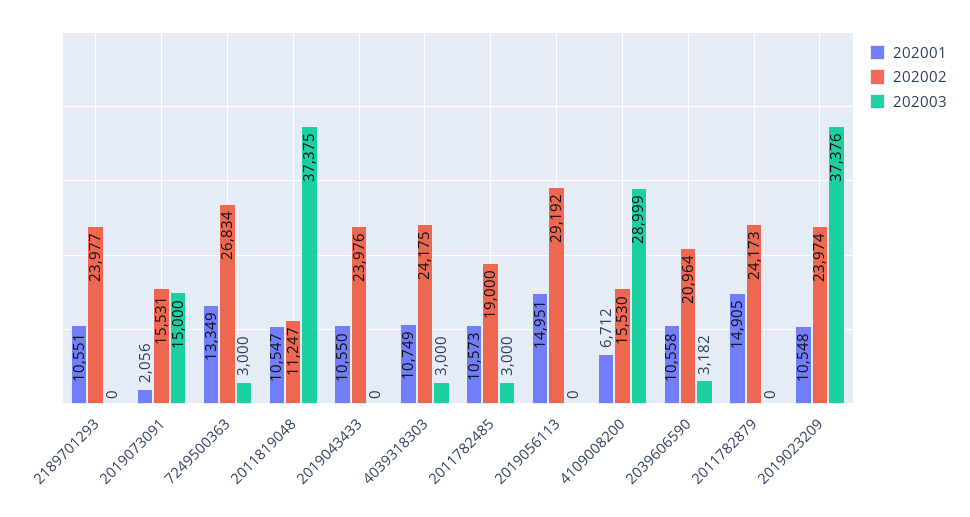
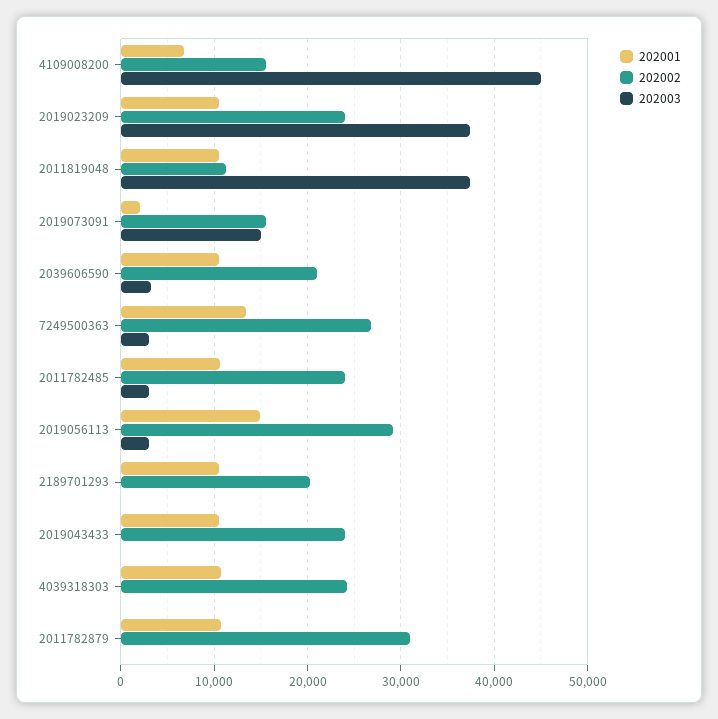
  {
    "202001": {
      "2189701293": 10551,
      "2019073091": 2056,
      "7249500363": 13349,
      "2011819048": 10547,
      "2019043433": 10550,
      "4039318303": 10749,
      "2011782485": 10573,
      "2019056113": 14951,
      "4109008200": 6712,
      "2039606590": 10558,
-     "2011782879": 14905,
+     "2011782879": 11000,
      "2019023209": 10548
    },
    "202002": {
-     "2189701293": 23977,
+     "2189701293": 20000,
      "2019073091": 15531,
      "7249500363": 26834,
      "2011819048": 11247,
      "2019043433": 23976,
      "4039318303": 24175,
-     "2011782485": 19000,
+     "2011782485": 24000,
      "2019056113": 29192,
      "4109008200": 15530,
      "2039606590": 20964,
-     "2011782879": 24173,
+     "2011782879": 31000,
      "2019023209": 23974
    },
    "202003": {
      "2189701293": 0,
      "2019073091": 15000,
      "7249500363": 3000,
      "2011819048": 37375,
      "2019043433": 0,
-     "4039318303": 3000,
+     "4039318303": 0,
      "2011782485": 3000,
-     "2019056113": 0,
+     "2019056113": 3000,
-     "4109008200": 28999,
+     "4109008200": 45000,
      "2039606590": 3182,
      "2011782879": 0,
      "2019023209": 37376
    }
  }

